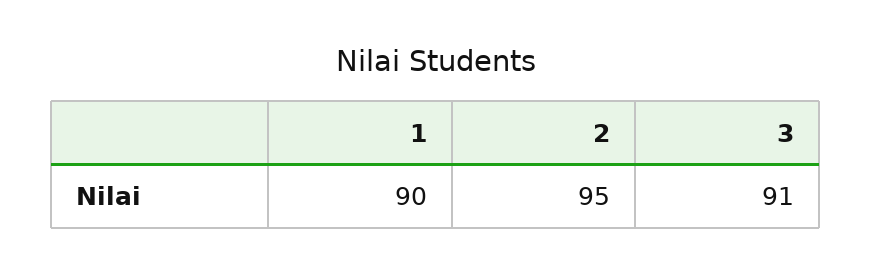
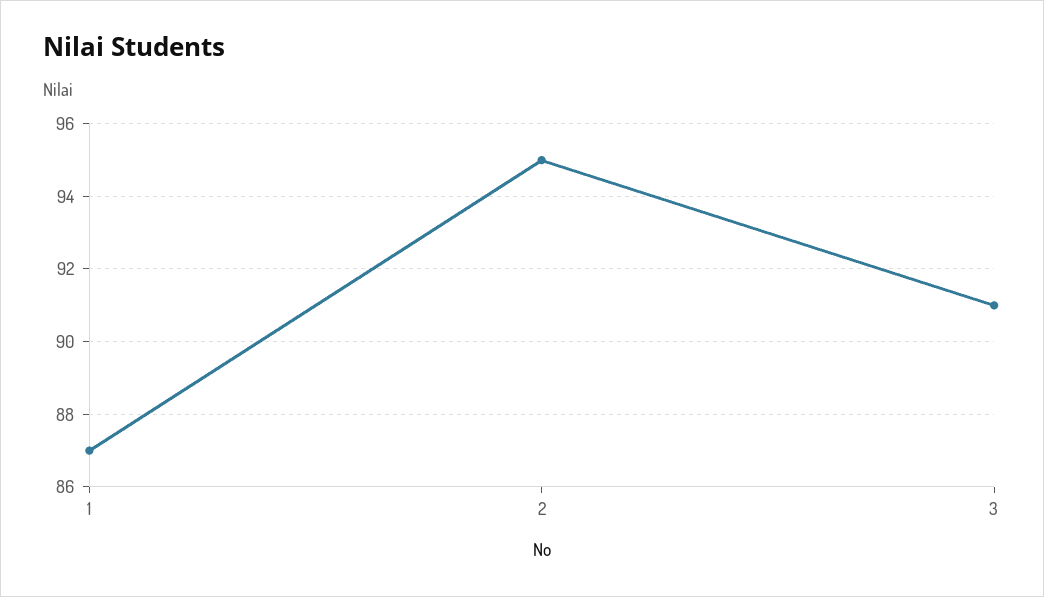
  {
-   "1": 90,
+   "1": 87,
    "2": 95,
    "3": 91
  }

